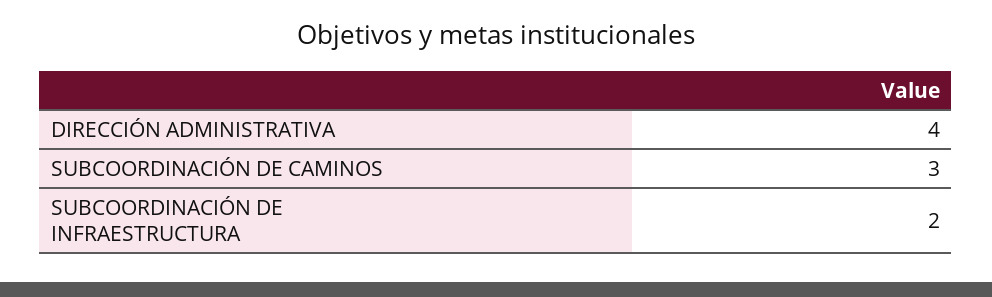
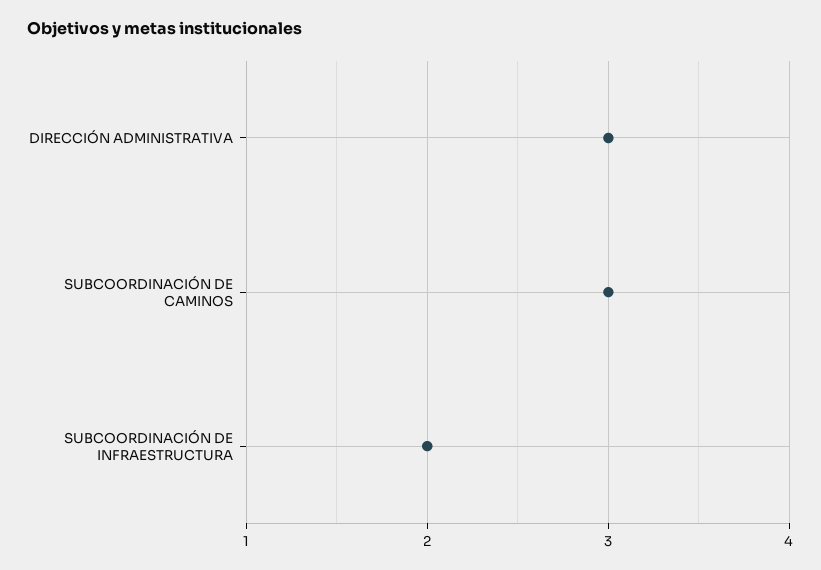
  {
-   "DIRECCIÓN ADMINISTRATIVA": 4,
+   "DIRECCIÓN ADMINISTRATIVA": 3,
    "SUBCOORDINACIÓN DE CAMINOS": 3,
    "SUBCOORDINACIÓN DE INFRAESTRUCTURA": 2
  }

